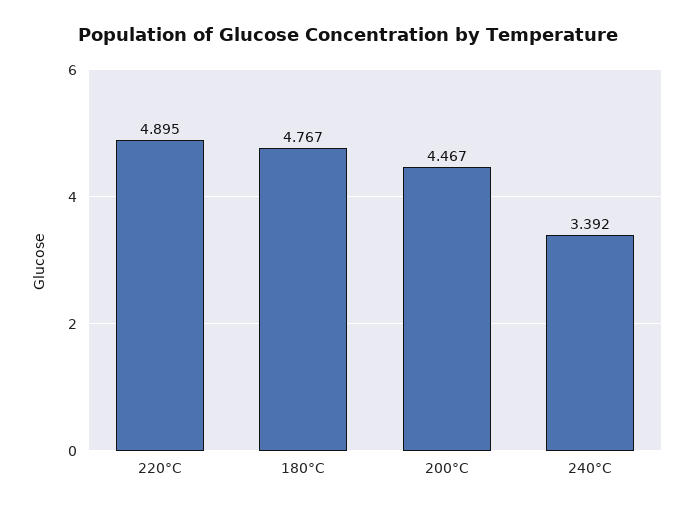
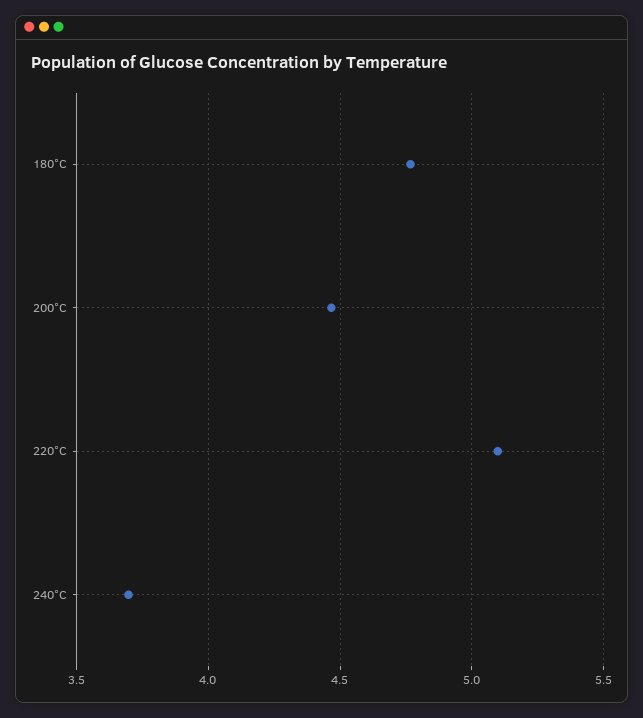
  {
-   "220°C": 4.895,
+   "220°C": 5.1,
    "180°C": 4.767,
    "200°C": 4.467,
-   "240°C": 3.392
+   "240°C": 3.7
  }

